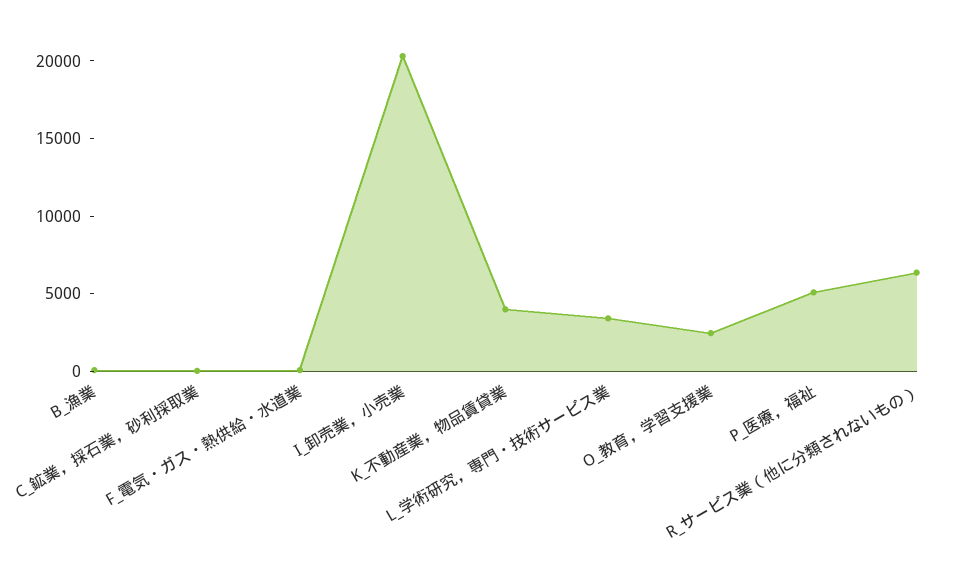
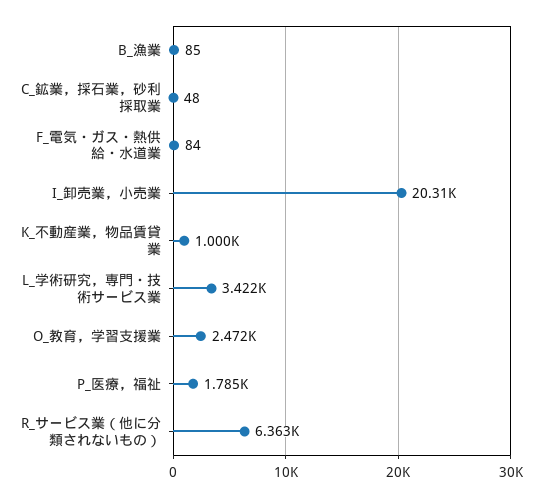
  {
    "B_漁業": 85,
    "C_鉱業，採石業，砂利採取業": 48,
    "F_電気・ガス・熱供給・水道業": 84,
    "I_卸売業，小売業": 20310,
-   "K_不動産業，物品賃貸業": 4000,
+   "K_不動産業，物品賃貸業": 1000,
    "L_学術研究，専門・技術サービス業": 3422,
    "O_教育，学習支援業": 2472,
-   "P_医療，福祉": 5000,
+   "P_医療，福祉": 1785,
    "R_サービス業（他に分類されないもの）": 6363
  }

